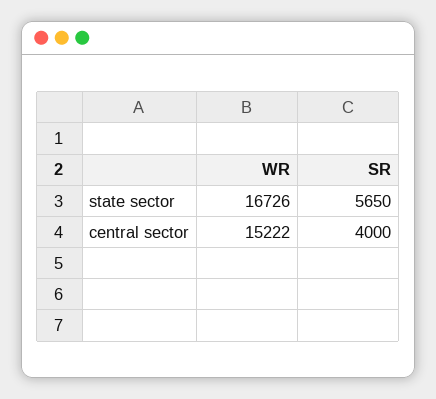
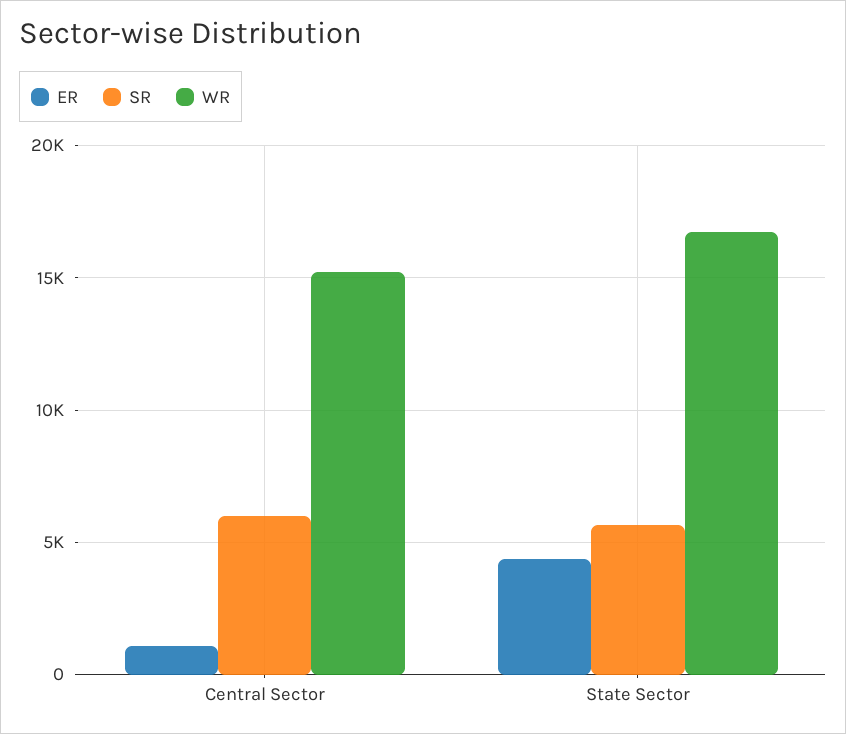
  {
    "WR": {
      "state sector": 16726,
      "central sector": 15222
    },
    "SR": {
      "state sector": 5650,
-     "central sector": 4000
+     "central sector": 6000
-   }
+   },
+   "ER": {
+     "central sector": 1000,
+     "state sector": 4500
+   }
  }

